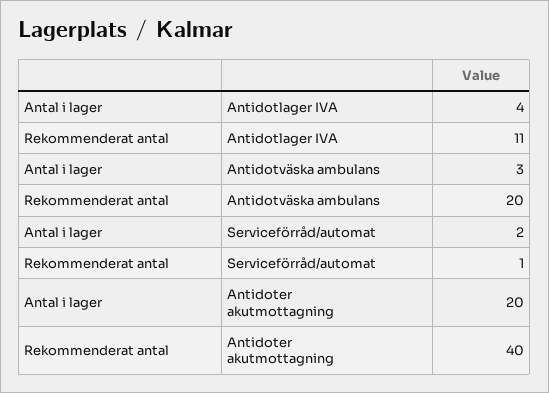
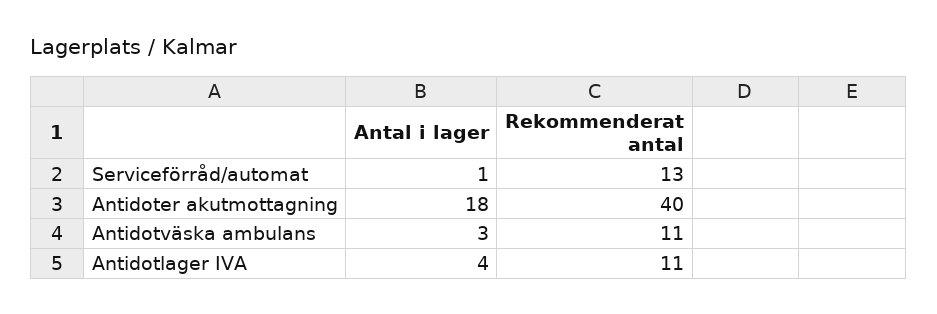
  {
    "Antal i lager": {
      "Antidotlager IVA": 4,
      "Antidotväska ambulans": 3,
-     "Serviceförråd/automat": 2,
+     "Serviceförråd/automat": 1,
-     "Antidoter akutmottagning": 20
+     "Antidoter akutmottagning": 18
    },
    "Rekommenderat antal": {
      "Antidotlager IVA": 11,
-     "Antidotväska ambulans": 20,
+     "Antidotväska ambulans": 11,
-     "Serviceförråd/automat": 1,
+     "Serviceförråd/automat": 13,
      "Antidoter akutmottagning": 40
    }
  }

